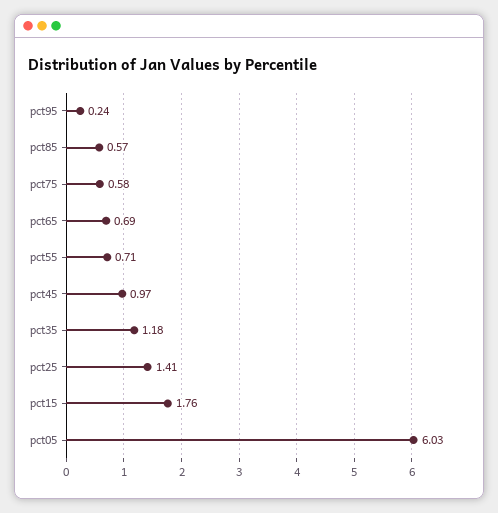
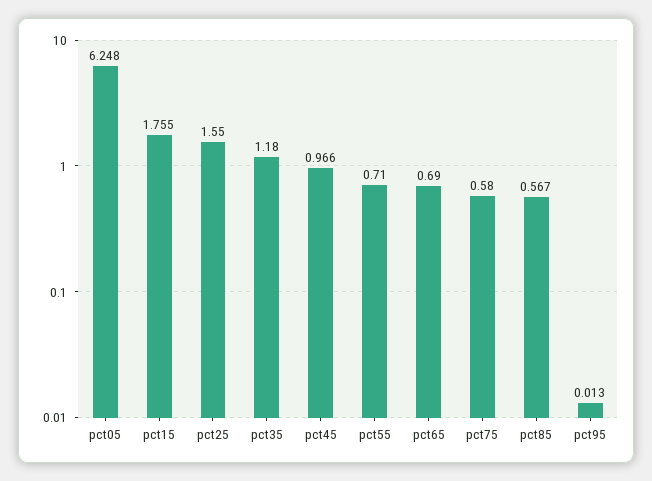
  {
-   "pct95": 0.24,
+   "pct95": 0.013,
    "pct85": 0.567,
    "pct75": 0.58,
    "pct65": 0.69,
    "pct55": 0.71,
    "pct45": 0.966,
    "pct35": 1.18,
-   "pct25": 1.41,
+   "pct25": 1.55,
    "pct15": 1.755,
-   "pct05": 6.03
+   "pct05": 6.248
  }

